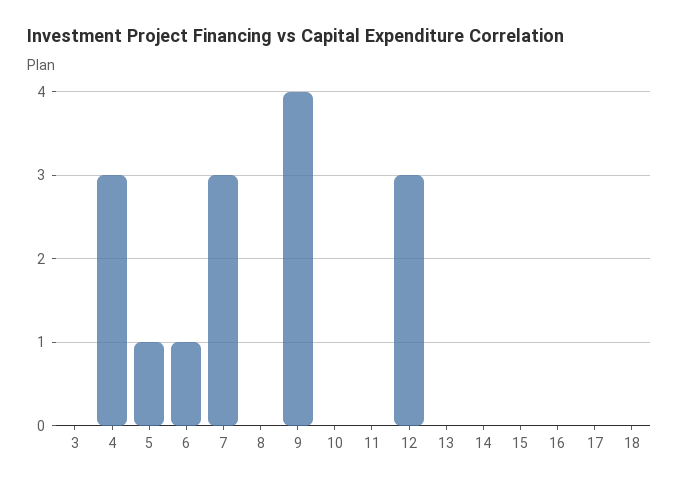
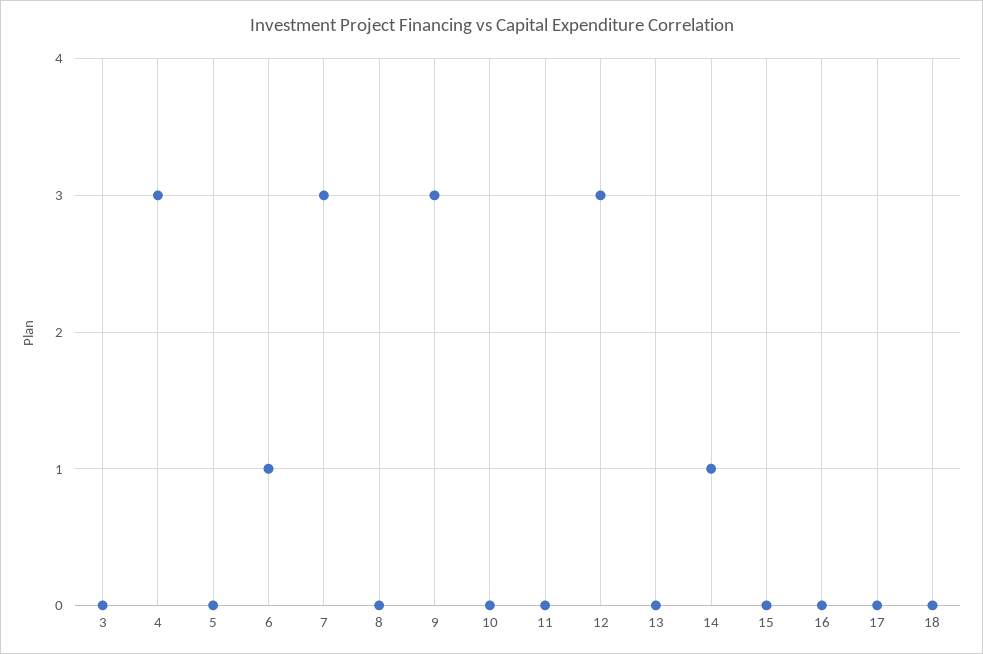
  {
    "3": 0,
    "4": 3,
-   "5": 1,
+   "5": 0,
    "6": 1,
    "7": 3,
    "8": 0,
-   "9": 4,
+   "9": 3,
    "10": 0,
    "11": 0,
    "12": 3,
    "13": 0,
-   "14": 0,
+   "14": 1,
    "15": 0,
    "16": 0,
    "17": 0,
    "18": 0
  }

